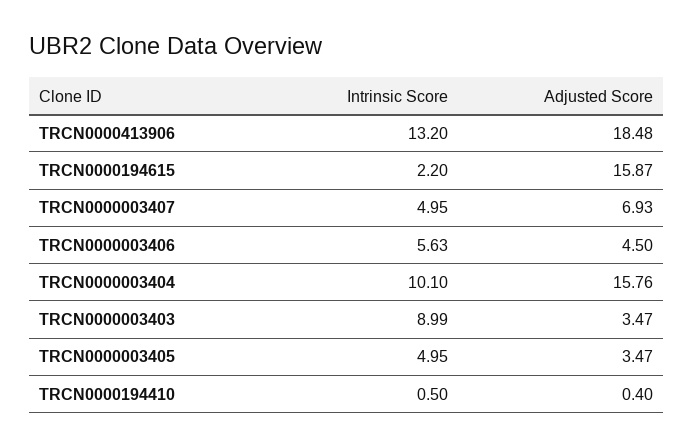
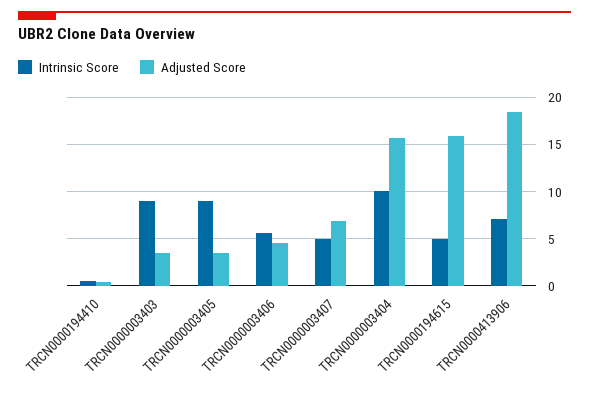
  {
    "Intrinsic Score": {
-     "TRCN0000413906": 13.2,
+     "TRCN0000413906": 7,
-     "TRCN0000194615": 2.2,
+     "TRCN0000194615": 5,
      "TRCN0000003407": 4.95,
      "TRCN0000003406": 5.63,
      "TRCN0000003404": 10.1,
      "TRCN0000003403": 8.99,
-     "TRCN0000003405": 4.95,
+     "TRCN0000003405": 9,
      "TRCN0000194410": 0.5
    },
    "Adjusted Score": {
      "TRCN0000413906": 18.48,
      "TRCN0000194615": 15.87,
      "TRCN0000003407": 6.93,
      "TRCN0000003406": 4.5,
      "TRCN0000003404": 15.76,
      "TRCN0000003403": 3.47,
      "TRCN0000003405": 3.47,
      "TRCN0000194410": 0.4
    }
  }

